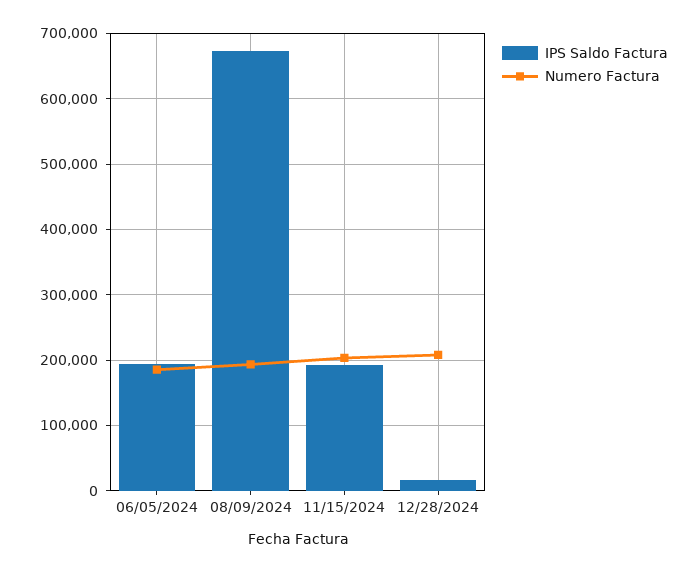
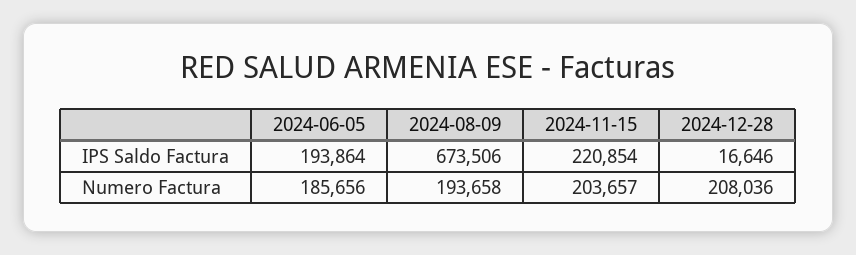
  {
    "IPS Saldo Factura": {
      "06/05/2024": 193864,
      "08/09/2024": 673506,
-     "11/15/2024": 190000,
+     "11/15/2024": 220854,
      "12/28/2024": 16646
    },
    "Numero Factura": {
      "06/05/2024": 185656,
      "08/09/2024": 193658,
      "11/15/2024": 203657,
      "12/28/2024": 208036
    }
  }

